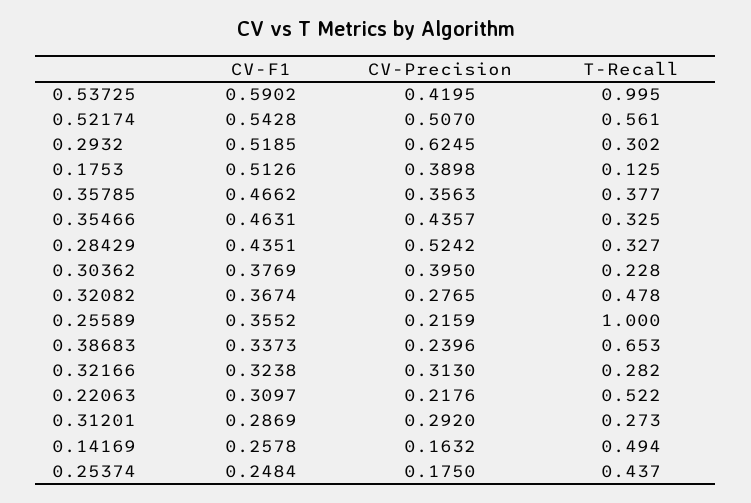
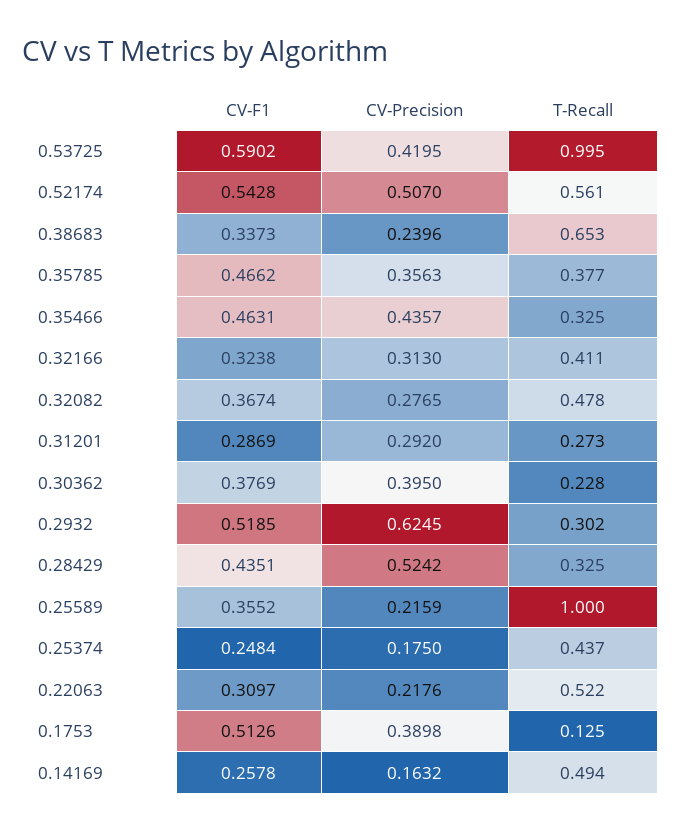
  {
    "CV-F1": {
      "0.53725": 0.5902,
      "0.52174": 0.5428,
      "0.2932": 0.5185,
      "0.1753": 0.5126,
      "0.35785": 0.4662,
      "0.35466": 0.4631,
      "0.28429": 0.4351,
      "0.30362": 0.3769,
      "0.32082": 0.3674,
      "0.25589": 0.3552,
      "0.38683": 0.3373,
      "0.32166": 0.3238,
      "0.22063": 0.3097,
      "0.31201": 0.2869,
      "0.14169": 0.2578,
      "0.25374": 0.2484
    },
    "CV-Precision": {
      "0.53725": 0.4195,
      "0.52174": 0.507,
      "0.2932": 0.6245,
      "0.1753": 0.3898,
      "0.35785": 0.3563,
      "0.35466": 0.4357,
      "0.28429": 0.5242,
      "0.30362": 0.395,
      "0.32082": 0.2765,
      "0.25589": 0.2159,
      "0.38683": 0.2396,
      "0.32166": 0.313,
      "0.22063": 0.2176,
      "0.31201": 0.292,
      "0.14169": 0.1632,
      "0.25374": 0.175
    },
    "T-Recall": {
      "0.53725": 0.995,
      "0.52174": 0.561,
      "0.2932": 0.302,
      "0.1753": 0.125,
      "0.35785": 0.377,
      "0.35466": 0.325,
-     "0.28429": 0.327,
+     "0.28429": 0.325,
      "0.30362": 0.228,
      "0.32082": 0.478,
      "0.25589": 1,
      "0.38683": 0.653,
-     "0.32166": 0.282,
+     "0.32166": 0.411,
      "0.22063": 0.522,
      "0.31201": 0.273,
      "0.14169": 0.494,
      "0.25374": 0.437
    }
  }

